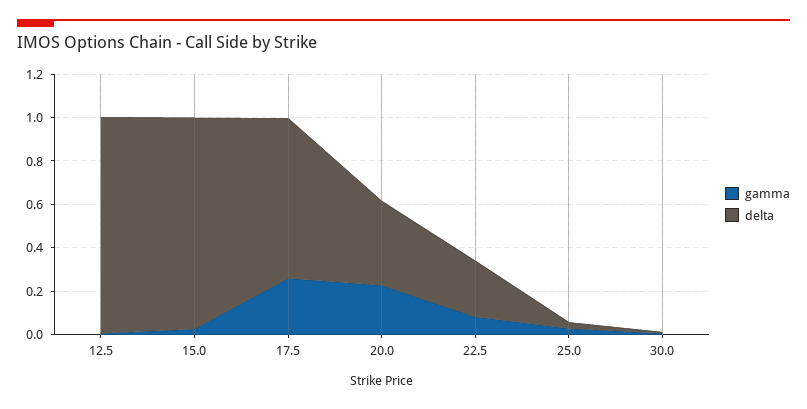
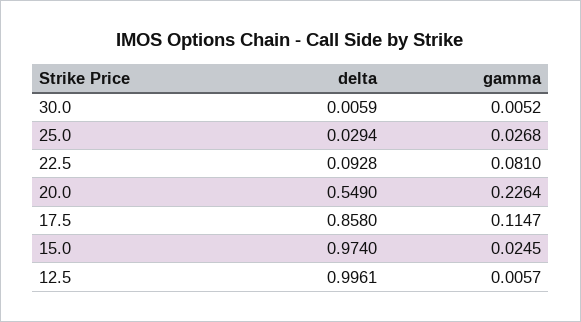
  {
    "gamma": {
      "12.5": 0.0057,
      "15.0": 0.0245,
-     "17.5": 0.25,
+     "17.5": 0.1147,
      "20.0": 0.2264,
      "22.5": 0.081,
      "25.0": 0.0268,
      "30.0": 0.0052
    },
    "delta": {
      "12.5": 0.9961,
      "15.0": 0.974,
-     "17.5": 0.75,
+     "17.5": 0.858,
-     "20.0": 0.4,
+     "20.0": 0.549,
-     "22.5": 0.25,
+     "22.5": 0.0928,
      "25.0": 0.0294,
      "30.0": 0.0059
    }
  }

